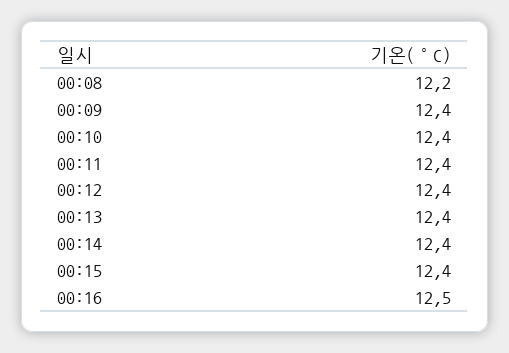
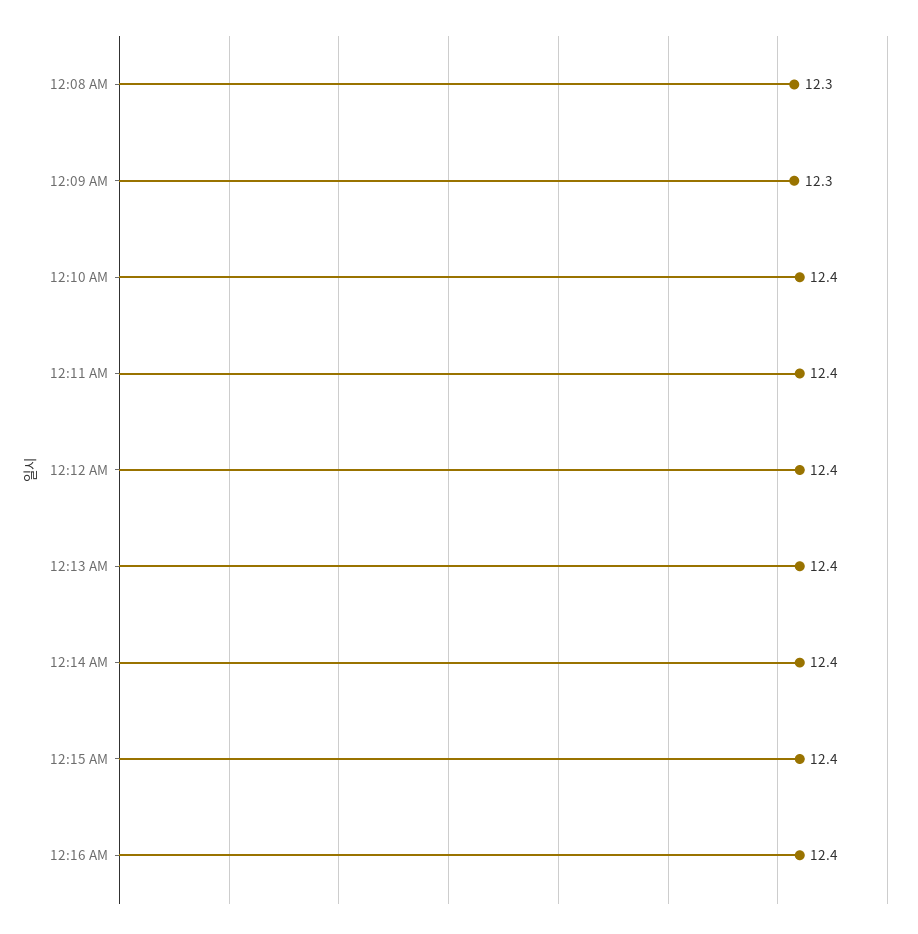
  {
-   "00:08": 12.2,
+   "00:08": 12.3,
-   "00:09": 12.4,
+   "00:09": 12.3,
    "00:10": 12.4,
    "00:11": 12.4,
    "00:12": 12.4,
    "00:13": 12.4,
    "00:14": 12.4,
    "00:15": 12.4,
-   "00:16": 12.5
+   "00:16": 12.4
  }

